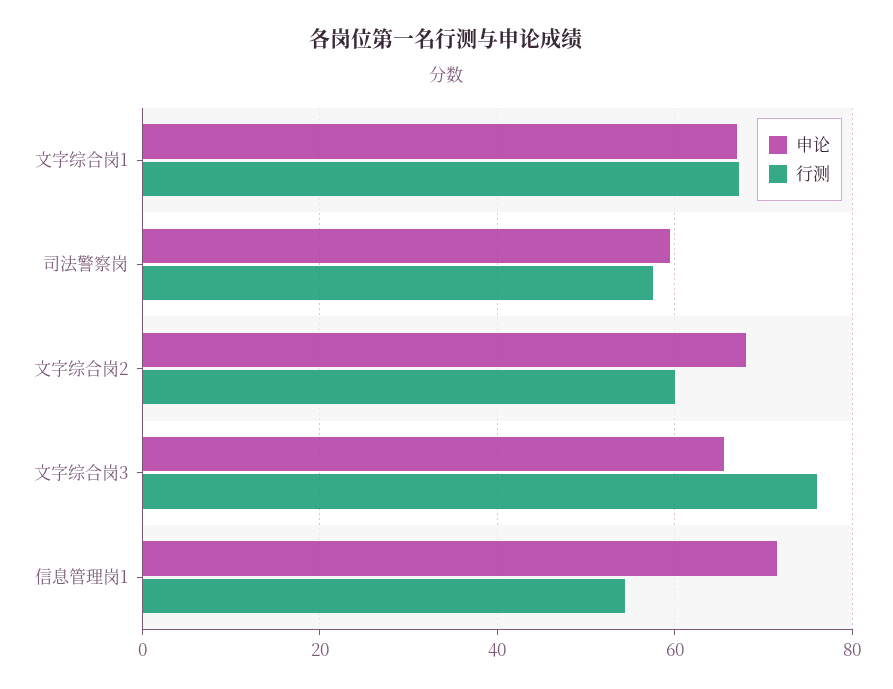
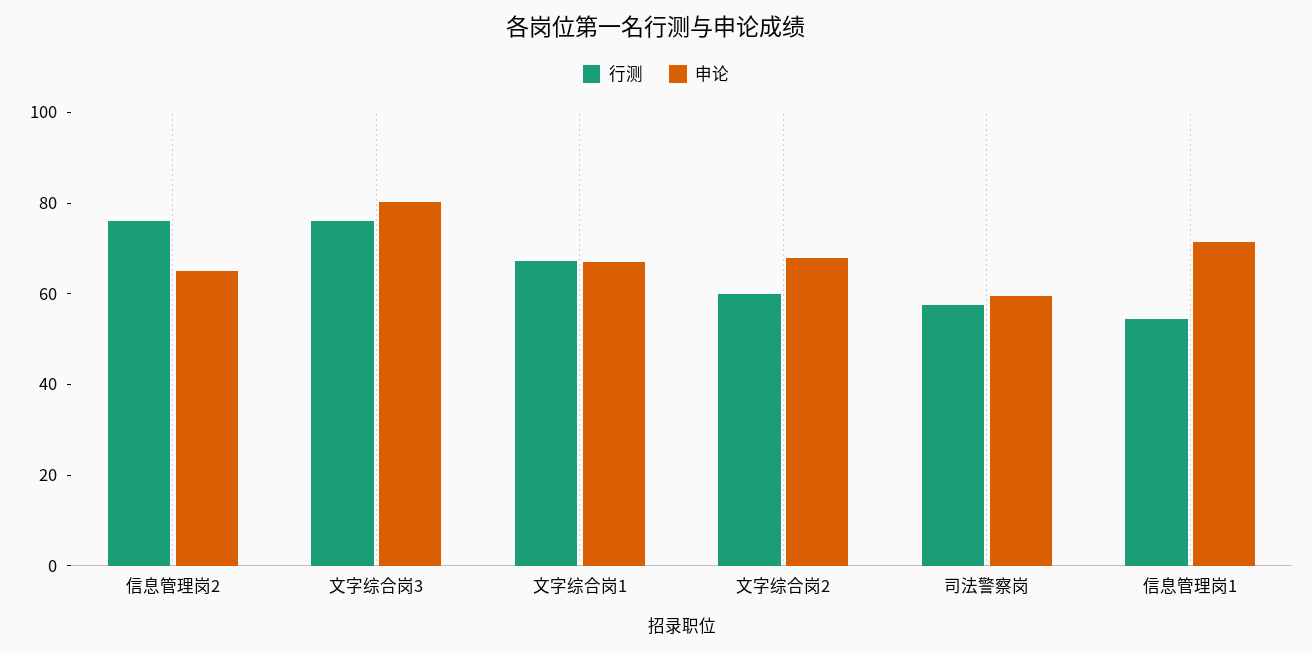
  {
    "申论": {
      "文字综合岗1": 68,
      "司法警察岗": 60,
      "文字综合岗2": 68,
-     "文字综合岗3": 66,
+     "文字综合岗3": 80,
-     "信息管理岗1": 72
+     "信息管理岗1": 72,
+     "信息管理岗2": 65
    },
    "行测": {
      "文字综合岗1": 68,
      "司法警察岗": 58,
      "文字综合岗2": 60,
      "文字综合岗3": 76,
-     "信息管理岗1": 54
+     "信息管理岗1": 54,
+     "信息管理岗2": 75
    }
  }

